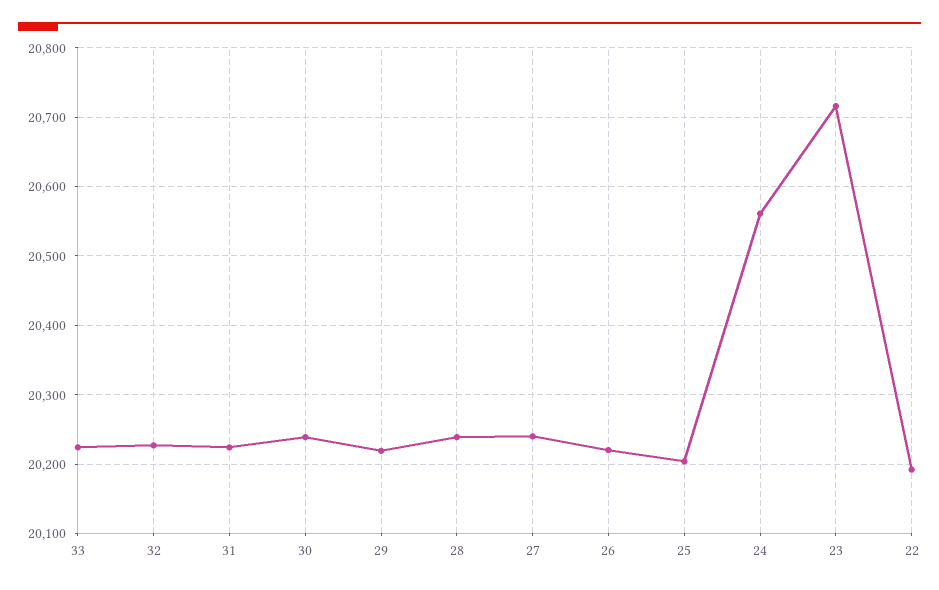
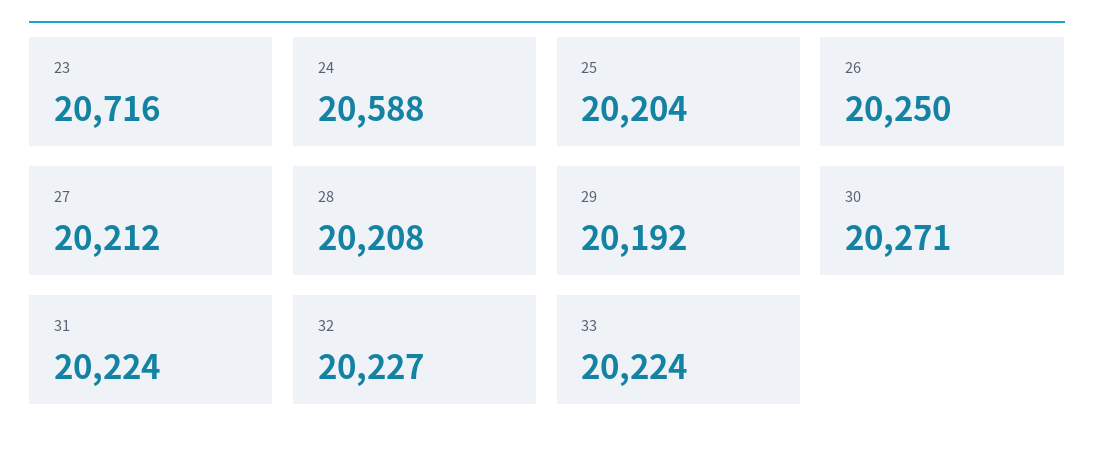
  {
    "33": 20224,
    "32": 20227,
    "31": 20224,
-   "30": 20240,
+   "30": 20271,
-   "29": 20220,
+   "29": 20192,
-   "28": 20240,
+   "28": 20208,
-   "27": 20240,
+   "27": 20212,
-   "26": 20220,
+   "26": 20250,
    "25": 20204,
-   "24": 20560,
+   "24": 20588,
-   "23": 20716,
+   "23": 20716
-   "22": 20190
  }

